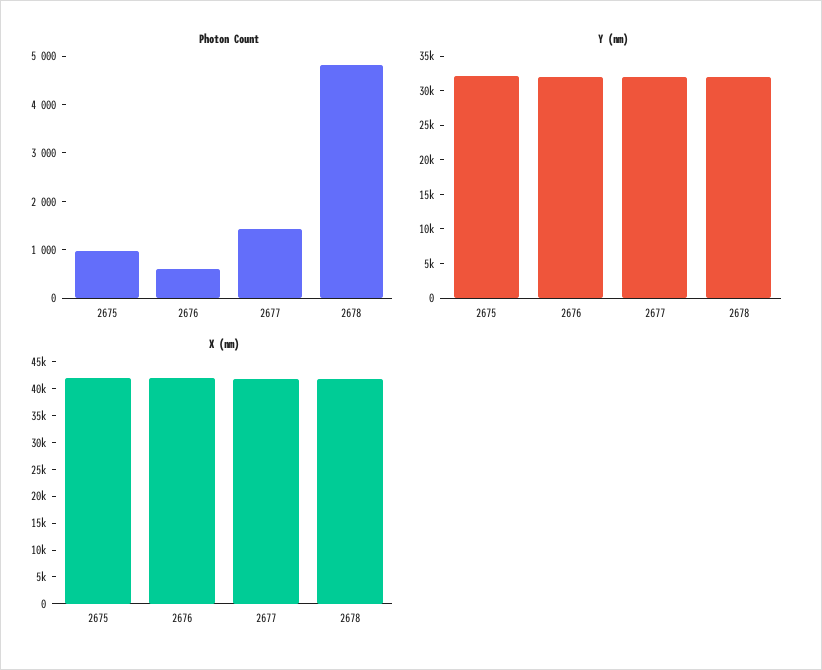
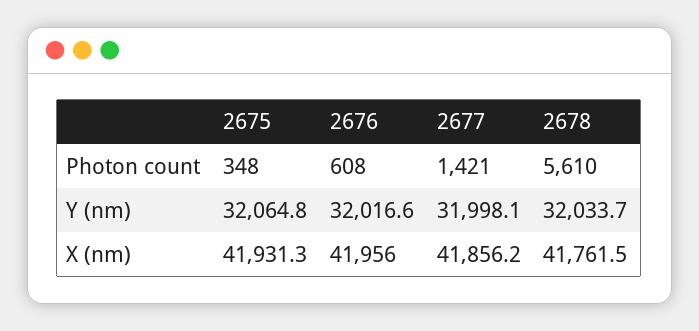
  {
    "Photon Count": {
-     "2675": 1000,
+     "2675": 348,
      "2676": 608,
      "2677": 1421,
-     "2678": 4800
+     "2678": 5610
    },
    "Y (nm)": {
      "2675": 32064.8,
      "2676": 32016.6,
      "2677": 31998.1,
      "2678": 32033.7
    },
    "X (nm)": {
      "2675": 41931.3,
      "2676": 41956,
      "2677": 41856.2,
      "2678": 41761.5
    }
  }

